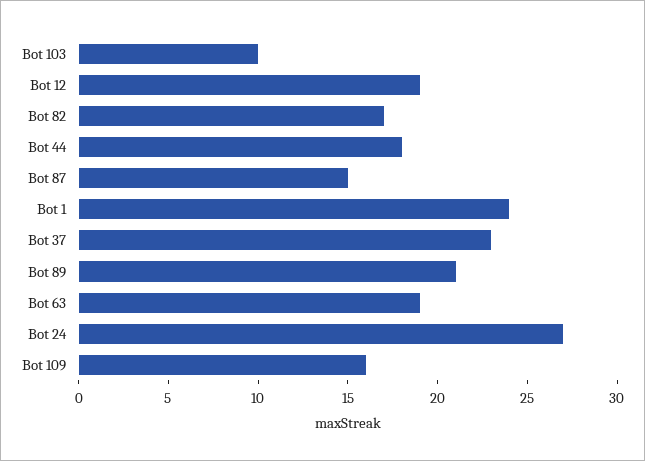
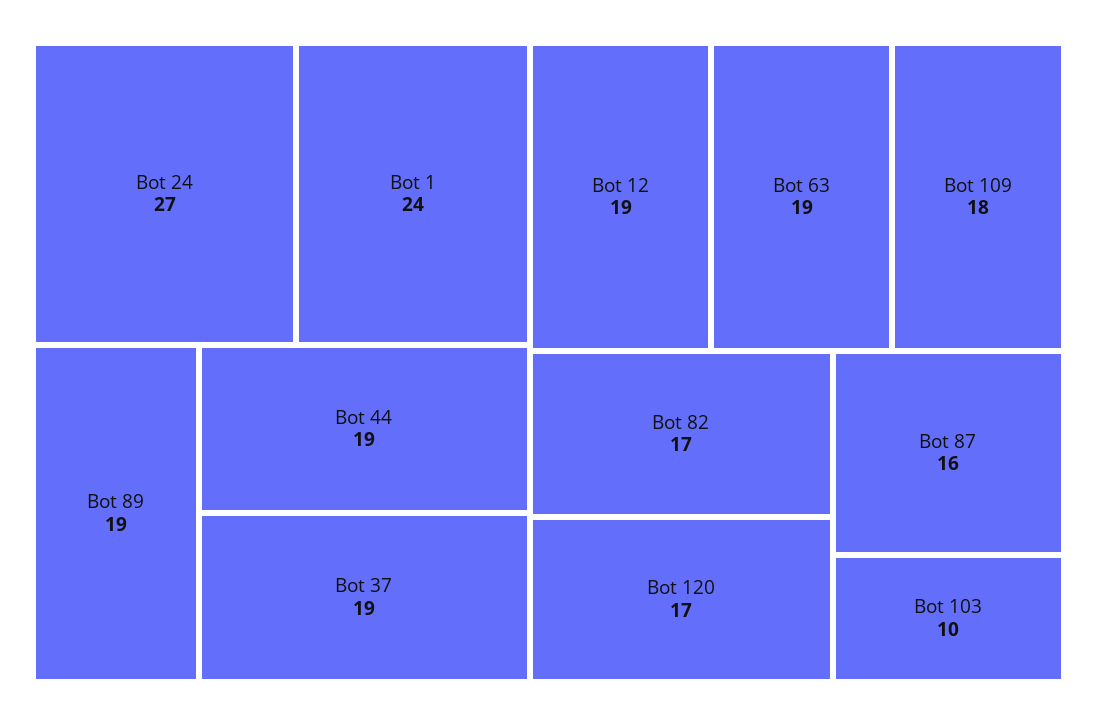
  {
    "Bot 103": 10,
    "Bot 12": 19,
    "Bot 82": 17,
-   "Bot 44": 18,
+   "Bot 44": 19,
-   "Bot 87": 15,
+   "Bot 87": 16,
    "Bot 1": 24,
-   "Bot 37": 23,
+   "Bot 37": 19,
-   "Bot 89": 21,
+   "Bot 89": 19,
    "Bot 63": 19,
    "Bot 24": 27,
-   "Bot 109": 16
+   "Bot 109": 18,
+   "Bot 120": 17
  }

